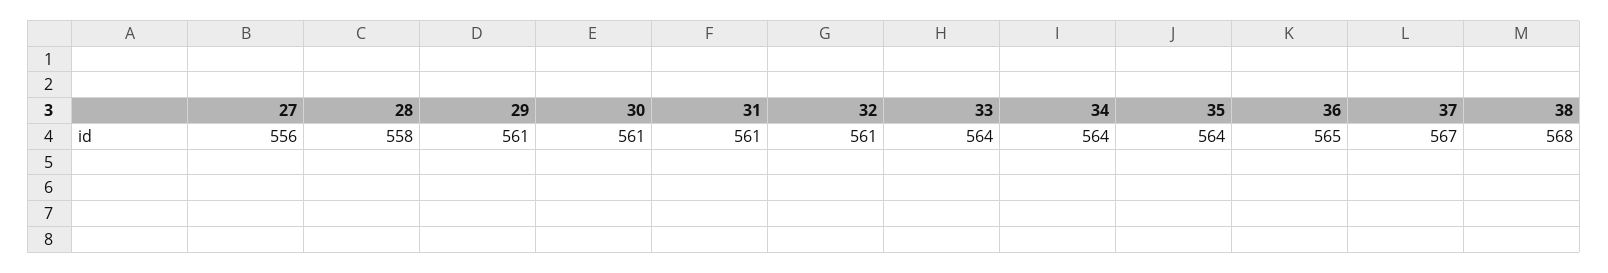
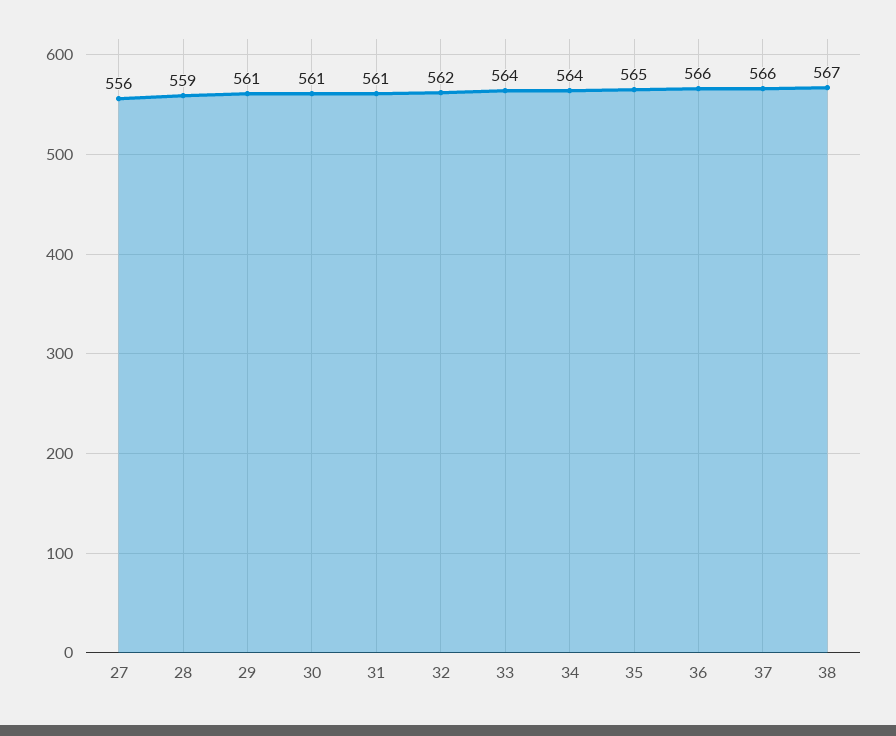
  {
    "27": 556,
-   "28": 558,
+   "28": 559,
    "29": 561,
    "30": 561,
    "31": 561,
-   "32": 561,
+   "32": 562,
    "33": 564,
    "34": 564,
-   "35": 564,
+   "35": 565,
-   "36": 565,
+   "36": 566,
-   "37": 567,
+   "37": 566,
-   "38": 568
+   "38": 567
  }

